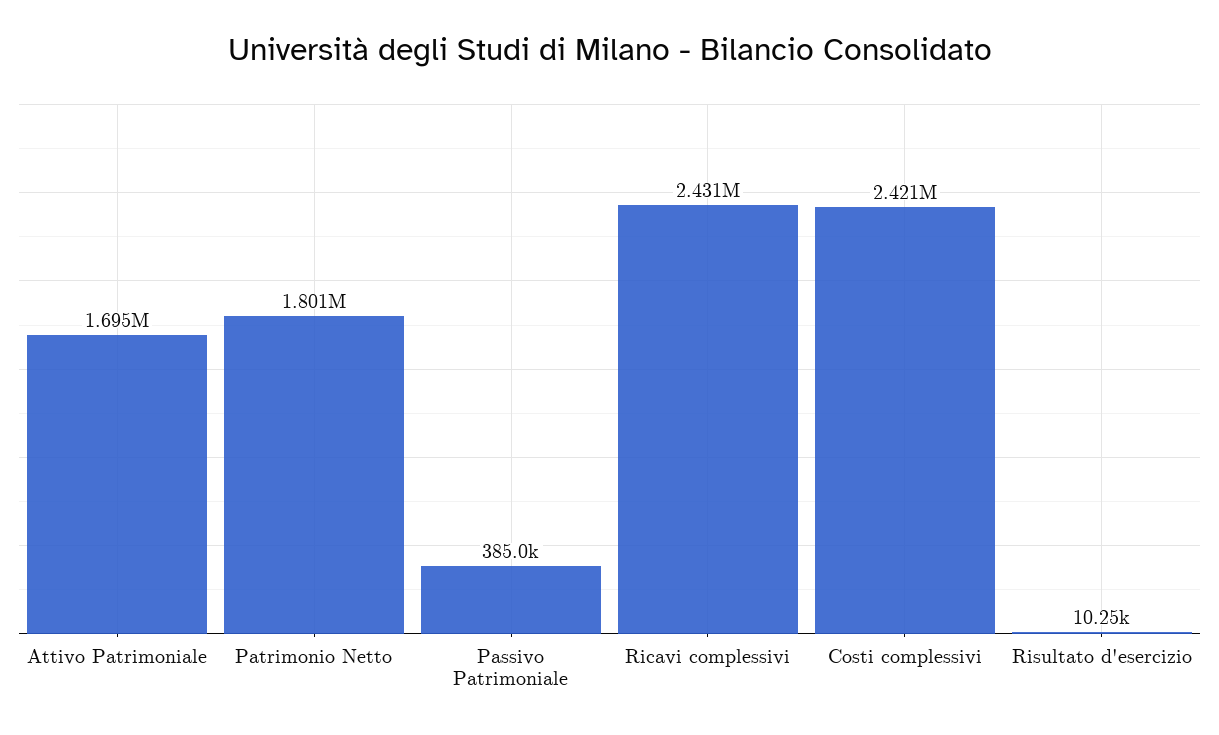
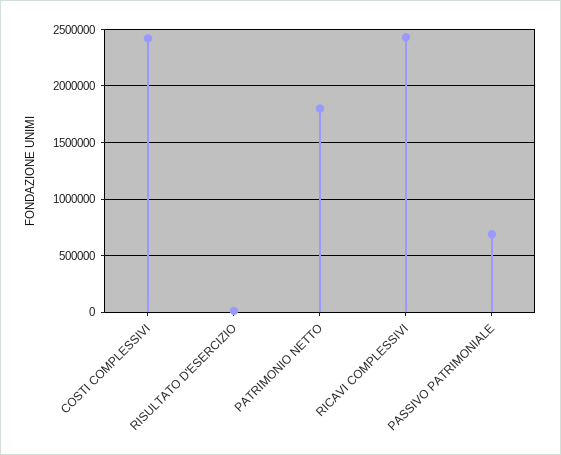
  {
-   "Attivo Patrimoniale": 1695000,
    "Patrimonio Netto": 1801000,
-   "Passivo Patrimoniale": 385000,
+   "Passivo Patrimoniale": 700000,
    "Ricavi complessivi": 2431000,
    "Costi complessivi": 2421000,
    "Risultato d'esercizio": 10250
  }

